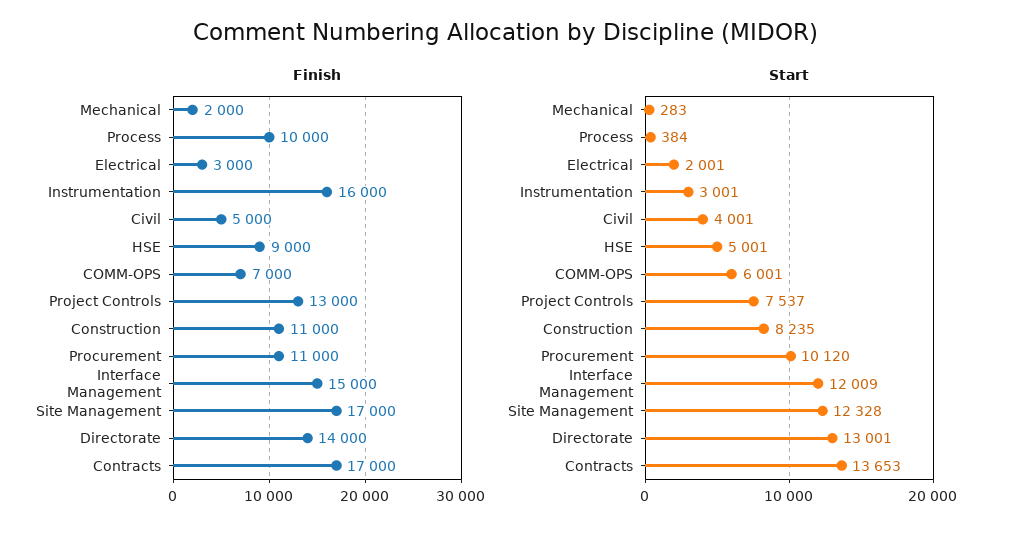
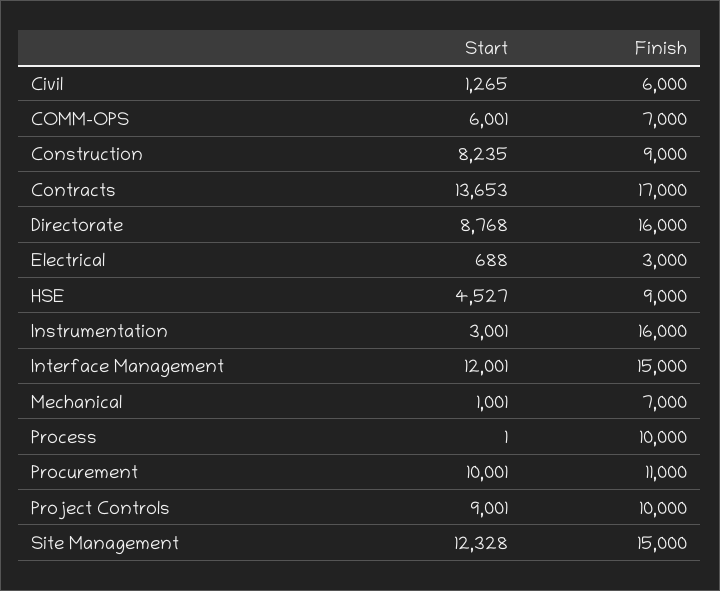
  {
    "Finish": {
-     "Mechanical": 2000,
+     "Mechanical": 7000,
      "Process": 10000,
      "Electrical": 3000,
      "Instrumentation": 16000,
-     "Civil": 5000,
+     "Civil": 6000,
      "HSE": 9000,
      "COMM-OPS": 7000,
-     "Project Controls": 13000,
+     "Project Controls": 10000,
-     "Construction": 11000,
+     "Construction": 9000,
      "Procurement": 11000,
      "Interface Management": 15000,
-     "Site Management": 17000,
+     "Site Management": 15000,
-     "Directorate": 14000,
+     "Directorate": 16000,
      "Contracts": 17000
    },
    "Start": {
-     "Mechanical": 283,
+     "Mechanical": 1001,
-     "Process": 384,
+     "Process": 1,
-     "Electrical": 2001,
+     "Electrical": 688,
      "Instrumentation": 3001,
-     "Civil": 4001,
+     "Civil": 1265,
-     "HSE": 5001,
+     "HSE": 4527,
      "COMM-OPS": 6001,
-     "Project Controls": 7537,
+     "Project Controls": 9001,
      "Construction": 8235,
-     "Procurement": 10120,
+     "Procurement": 10001,
-     "Interface Management": 12009,
+     "Interface Management": 12001,
      "Site Management": 12328,
-     "Directorate": 13001,
+     "Directorate": 8768,
      "Contracts": 13653
    }
  }

